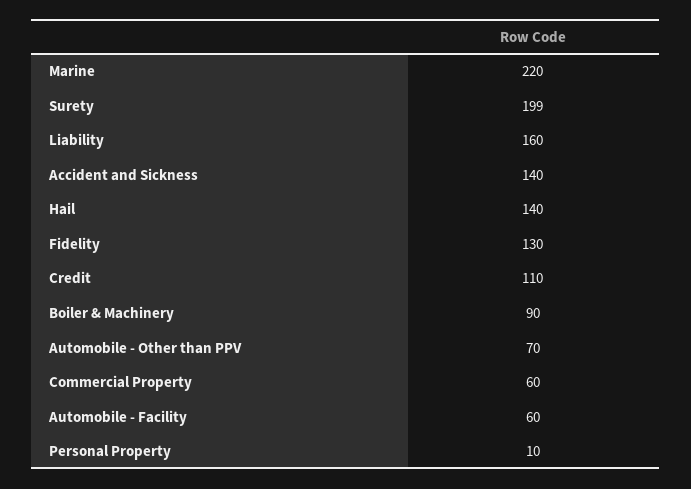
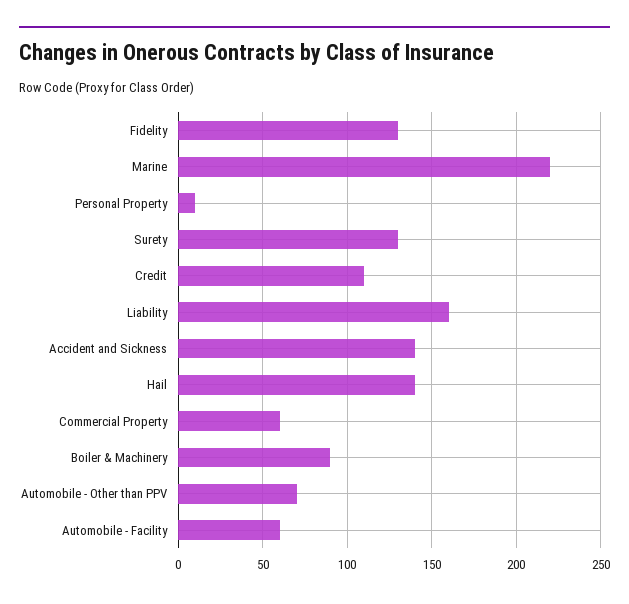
  {
    "Marine": 220,
-   "Surety": 199,
+   "Surety": 130,
    "Liability": 160,
    "Accident and Sickness": 140,
    "Hail": 140,
    "Fidelity": 130,
    "Credit": 110,
    "Boiler & Machinery": 90,
    "Automobile - Other than PPV": 70,
    "Commercial Property": 60,
    "Automobile - Facility": 60,
    "Personal Property": 10
  }

